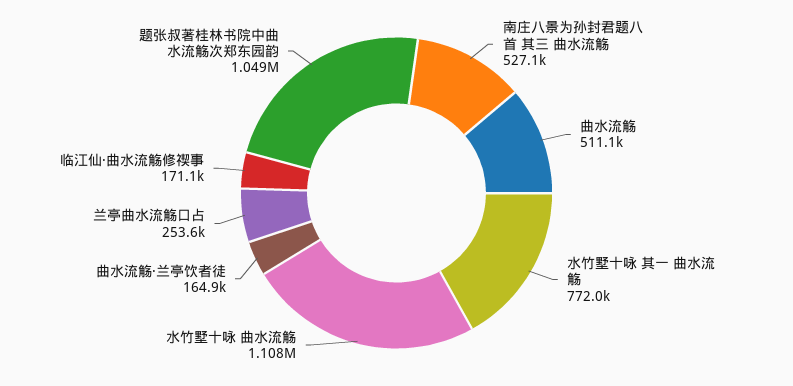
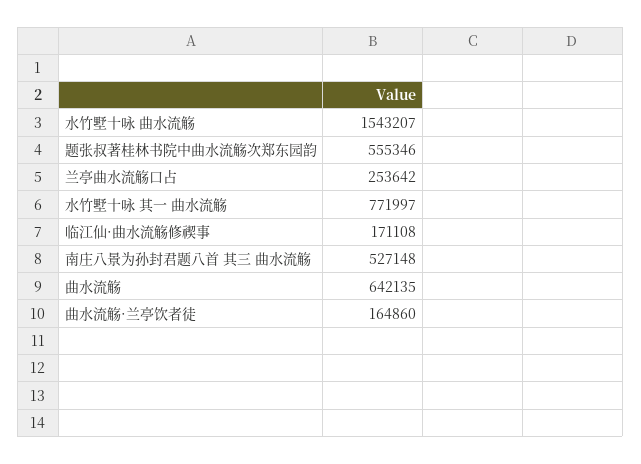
  {
    "南庄八景为孙封君题八首 其三 曲水流觞": 527148,
-   "曲水流觞": 511100,
+   "曲水流觞": 642135,
    "水竹墅十咏 其一 曲水流觞": 771997,
-   "水竹墅十咏 曲水流觞": 1108000,
+   "水竹墅十咏 曲水流觞": 1543207,
    "曲水流觞·兰亭饮者徒": 164860,
    "兰亭曲水流觞口占": 253642,
    "临江仙·曲水流觞修禊事": 171108,
-   "题张叔著桂林书院中曲水流觞次郑东园韵": 1049000
+   "题张叔著桂林书院中曲水流觞次郑东园韵": 555346
  }

